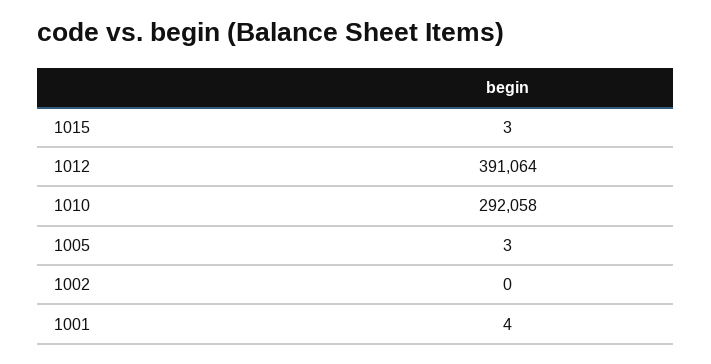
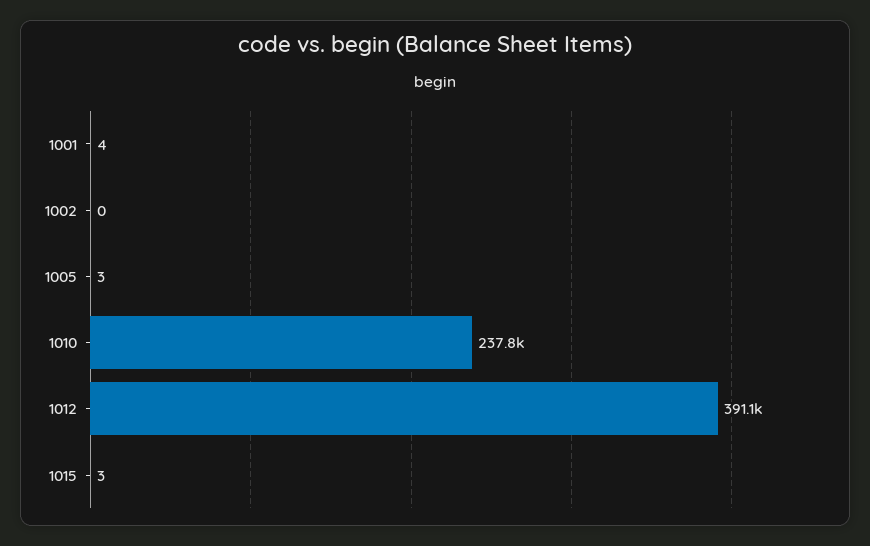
  {
    "1015": 3,
    "1012": 391064,
-   "1010": 292058,
+   "1010": 237800,
    "1005": 3,
    "1002": 0,
    "1001": 4
  }

